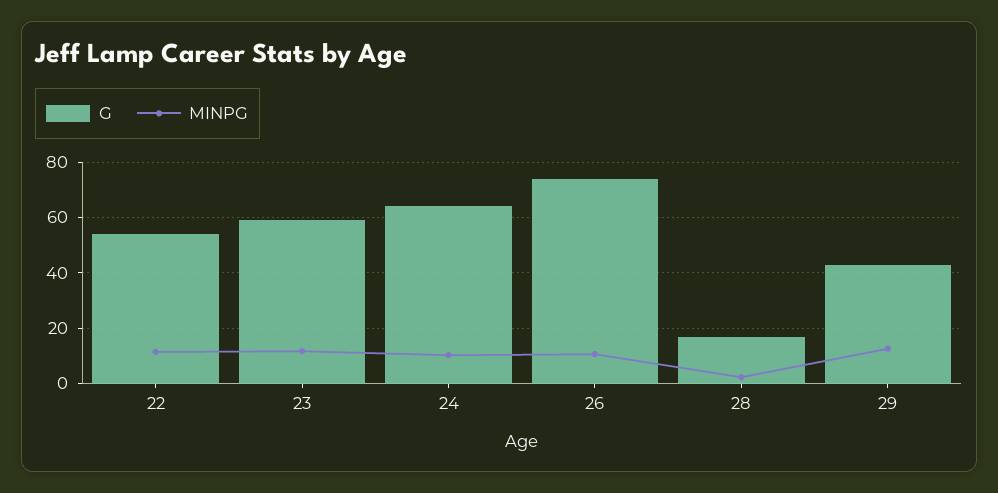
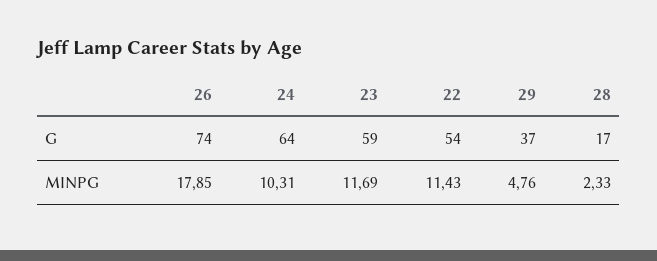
  {
    "G": {
      "22": 54,
      "23": 59,
      "24": 64,
      "26": 74,
      "28": 17,
-     "29": 42.5
+     "29": 37
    },
    "MINPG": {
      "22": 11.43,
      "23": 11.69,
      "24": 10.31,
-     "26": 10,
+     "26": 17.85,
      "28": 2.33,
-     "29": 12.5
+     "29": 4.76
    }
  }

